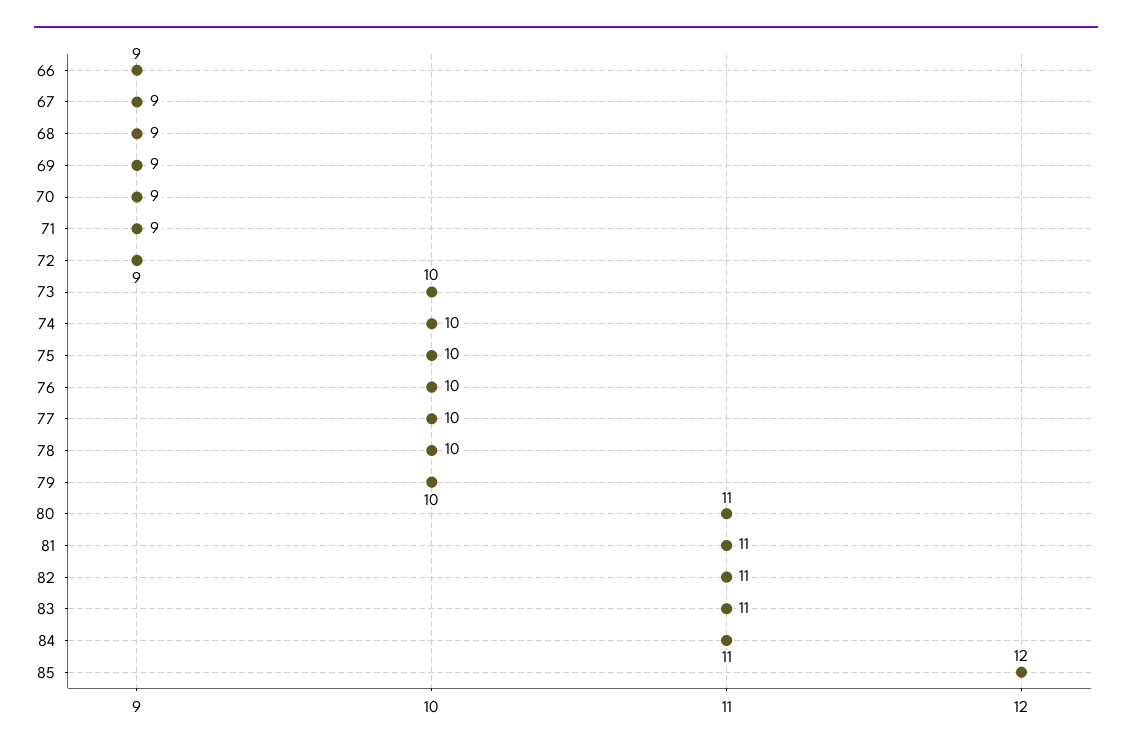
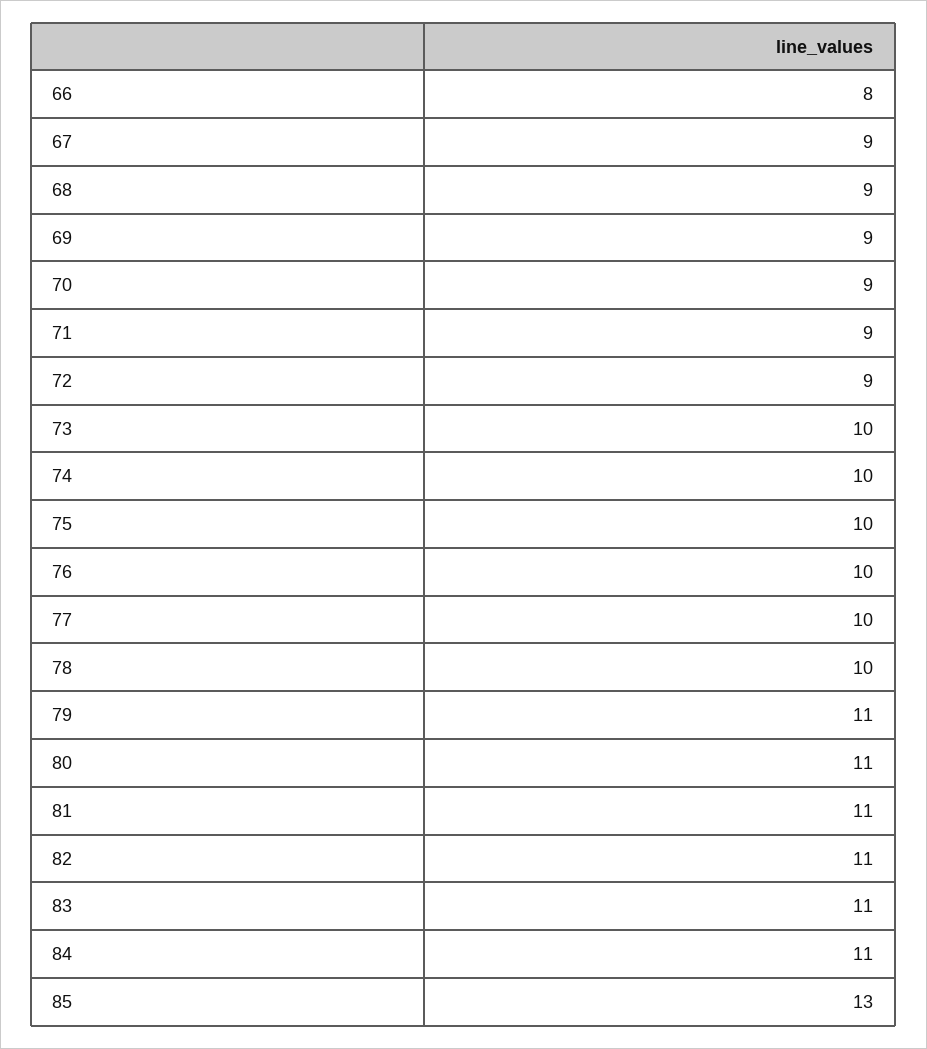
  {
-   "66": 9,
+   "66": 8,
    "67": 9,
    "68": 9,
    "69": 9,
    "70": 9,
    "71": 9,
    "72": 9,
    "73": 10,
    "74": 10,
    "75": 10,
    "76": 10,
    "77": 10,
    "78": 10,
-   "79": 10,
+   "79": 11,
    "80": 11,
    "81": 11,
    "82": 11,
    "83": 11,
    "84": 11,
-   "85": 12
+   "85": 13
  }

